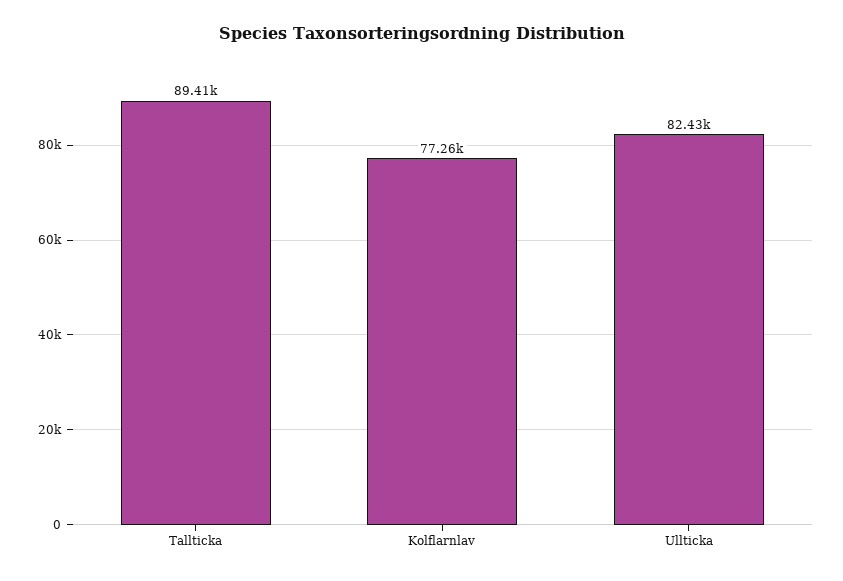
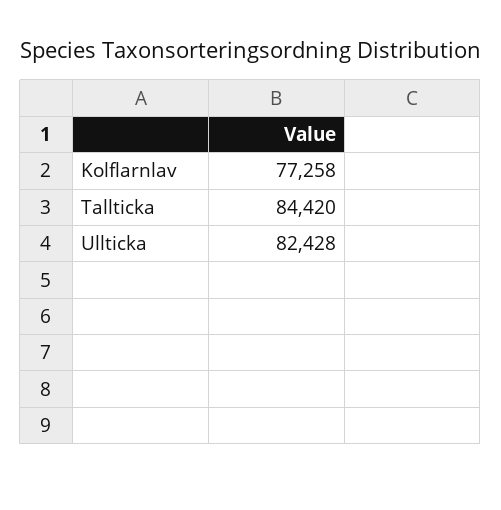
  {
-   "Tallticka": 89410,
+   "Tallticka": 84420,
    "Kolflarnlav": 77258,
    "Ullticka": 82428
  }

